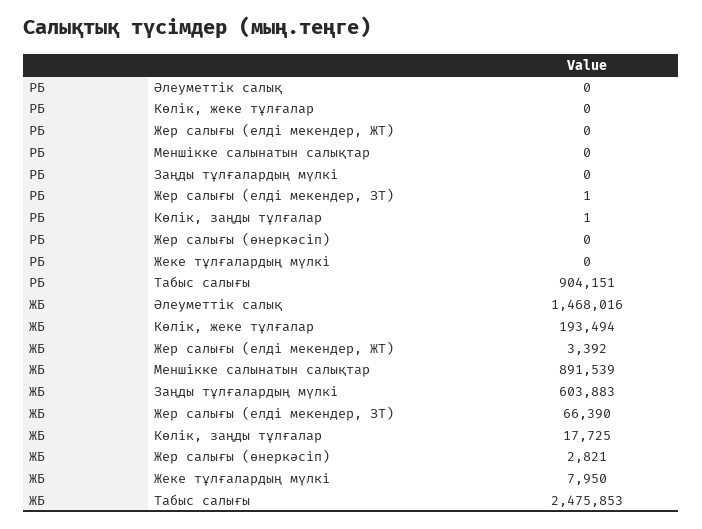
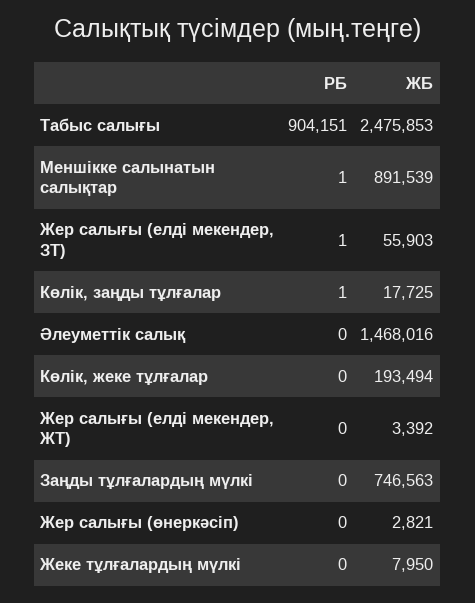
  {
    "РБ": {
      "Әлеуметтік салық": 0,
      "Көлік, жеке тұлғалар": 0,
      "Жер салығы (елді мекендер, ЖТ)": 0,
-     "Меншікке салынатын салықтар": 0,
+     "Меншікке салынатын салықтар": 1,
      "Заңды тұлғалардың мүлкі": 0,
      "Жер салығы (елді мекендер, ЗТ)": 1,
      "Көлік, заңды тұлғалар": 1,
      "Жер салығы (өнеркәсіп)": 0,
      "Жеке тұлғалардың мүлкі": 0,
      "Табыс салығы": 904151
    },
    "ЖБ": {
      "Әлеуметтік салық": 1468016,
      "Көлік, жеке тұлғалар": 193494,
      "Жер салығы (елді мекендер, ЖТ)": 3392,
      "Меншікке салынатын салықтар": 891539,
-     "Заңды тұлғалардың мүлкі": 603883,
+     "Заңды тұлғалардың мүлкі": 746563,
-     "Жер салығы (елді мекендер, ЗТ)": 66390,
+     "Жер салығы (елді мекендер, ЗТ)": 55903,
      "Көлік, заңды тұлғалар": 17725,
      "Жер салығы (өнеркәсіп)": 2821,
      "Жеке тұлғалардың мүлкі": 7950,
      "Табыс салығы": 2475853
    }
  }

